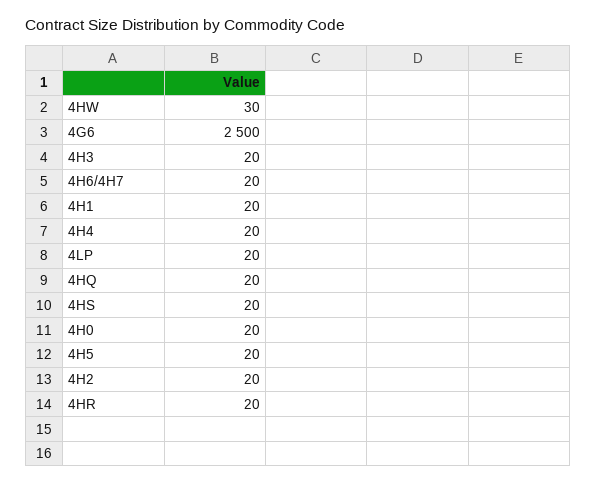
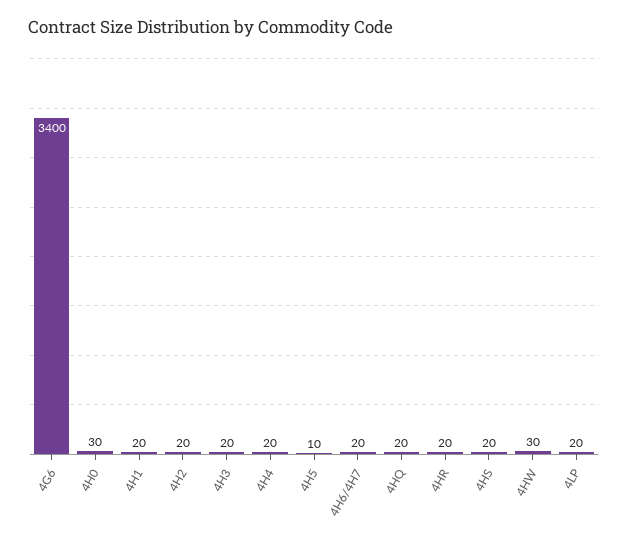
  {
    "4HW": 30,
-   "4G6": 2500,
+   "4G6": 3400,
    "4H3": 20,
    "4H6/4H7": 20,
    "4H1": 20,
    "4H4": 20,
    "4LP": 20,
    "4HQ": 20,
    "4HS": 20,
-   "4H0": 20,
+   "4H0": 30,
-   "4H5": 20,
+   "4H5": 10,
    "4H2": 20,
    "4HR": 20
  }

